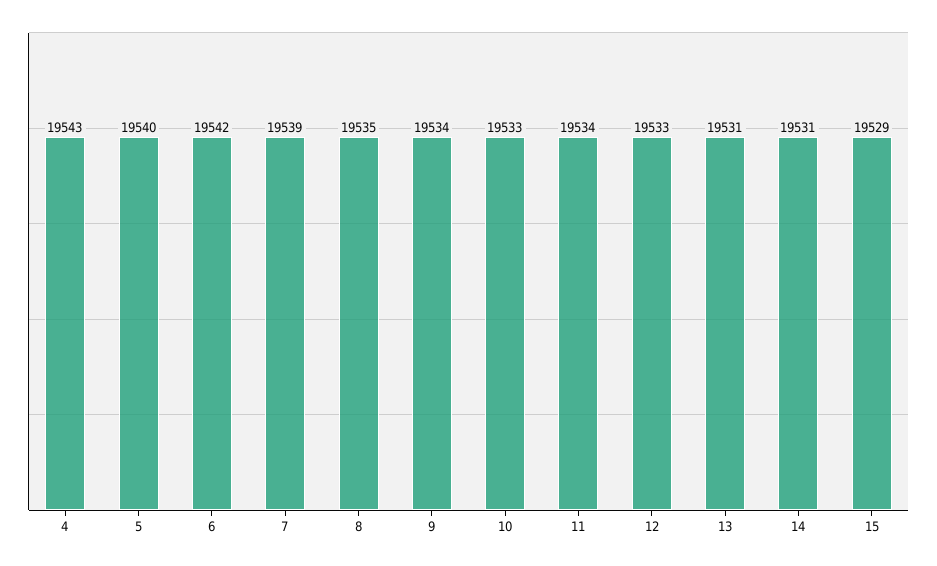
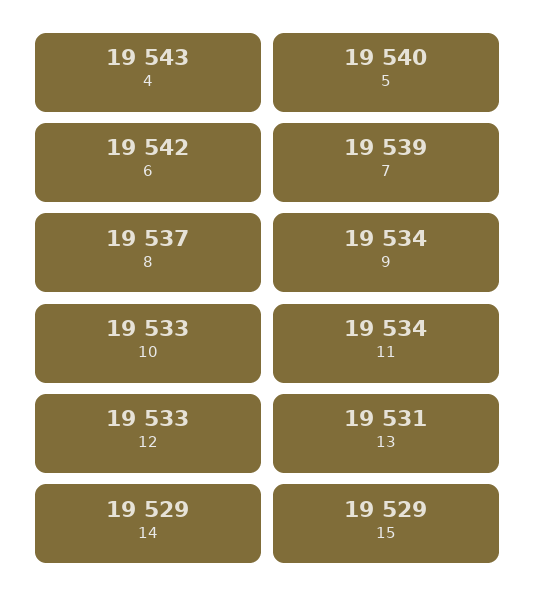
  {
    "4": 19543,
    "5": 19540,
    "6": 19542,
    "7": 19539,
-   "8": 19535,
+   "8": 19537,
    "9": 19534,
    "10": 19533,
    "11": 19534,
    "12": 19533,
    "13": 19531,
-   "14": 19531,
+   "14": 19529,
    "15": 19529
  }

